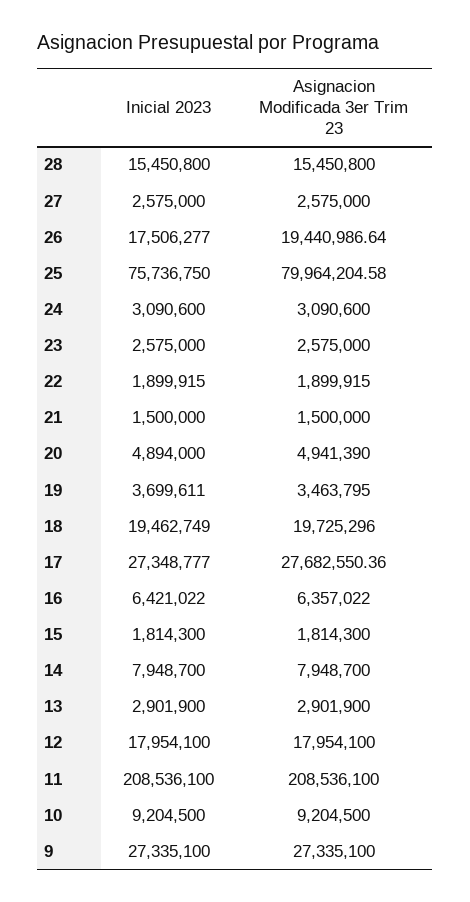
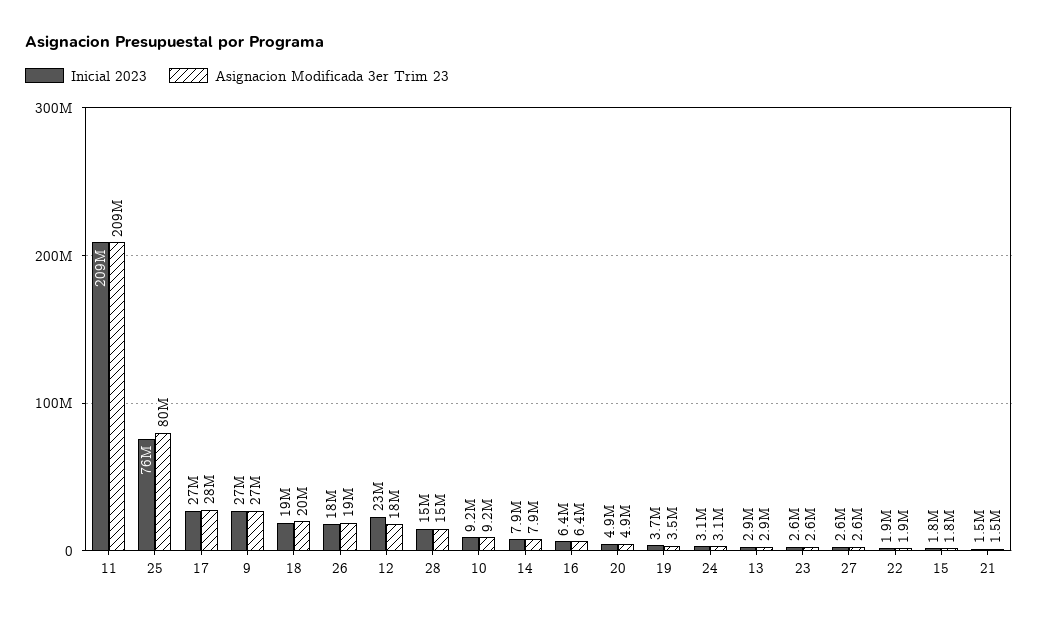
  {
    "Inicial 2023": {
      "28": 15450800,
      "27": 2575000,
      "26": 17506277,
      "25": 75736750,
      "24": 3090600,
      "23": 2575000,
      "22": 1899915,
      "21": 1500000,
      "20": 4894000,
      "19": 3699611,
      "18": 19462749,
      "17": 27348777,
      "16": 6421022,
      "15": 1814300,
      "14": 7948700,
      "13": 2901900,
-     "12": 17954100,
+     "12": 23000000,
      "11": 208536100,
      "10": 9204500,
      "9": 27335100
    },
    "Asignacion Modificada 3er Trim 23": {
      "28": 15450800,
      "27": 2575000,
      "26": 19440986.64,
      "25": 79964204.58,
      "24": 3090600,
      "23": 2575000,
      "22": 1899915,
      "21": 1500000,
      "20": 4941390,
      "19": 3463795,
      "18": 19725296,
      "17": 27682550.36,
      "16": 6357022,
      "15": 1814300,
      "14": 7948700,
      "13": 2901900,
      "12": 17954100,
      "11": 208536100,
      "10": 9204500,
      "9": 27335100
    }
  }

